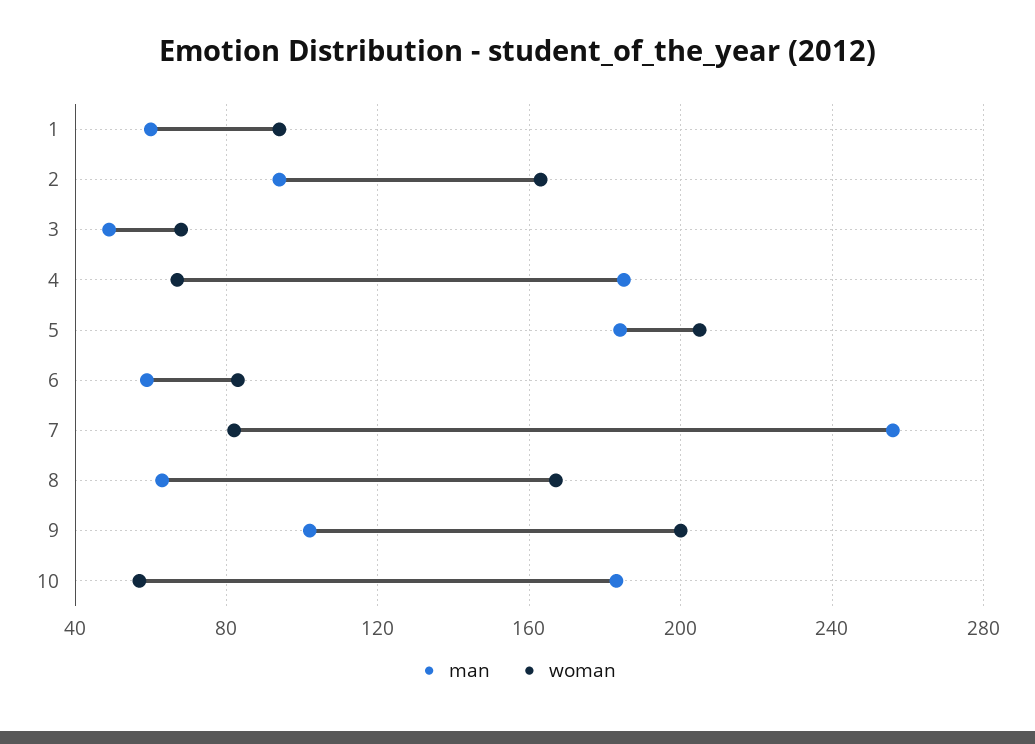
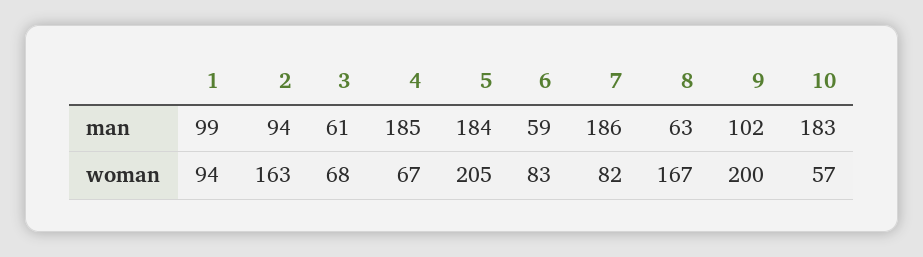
  {
    "man": {
-     "1": 60,
+     "1": 99,
      "2": 94,
-     "3": 50,
+     "3": 61,
      "4": 185,
      "5": 184,
      "6": 59,
-     "7": 255,
+     "7": 186,
      "8": 63,
      "9": 102,
      "10": 183
    },
    "woman": {
      "1": 94,
      "2": 163,
      "3": 68,
      "4": 67,
      "5": 205,
      "6": 83,
      "7": 82,
      "8": 167,
      "9": 200,
      "10": 57
    }
  }

